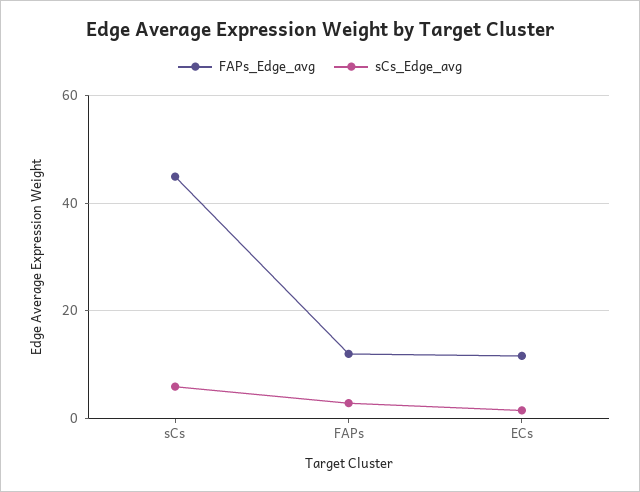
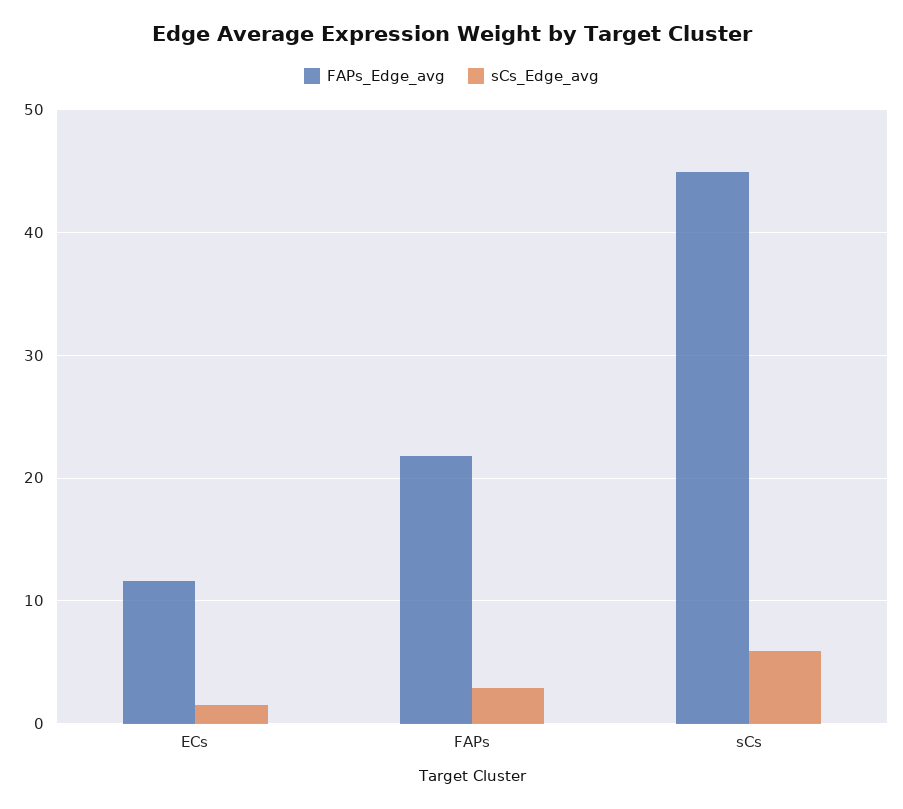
  {
    "FAPs_Edge_avg": {
      "sCs": 45,
-     "FAPs": 12,
+     "FAPs": 22,
      "ECs": 12
    },
    "sCs_Edge_avg": {
      "sCs": 6,
      "FAPs": 3,
      "ECs": 2
    }
  }

